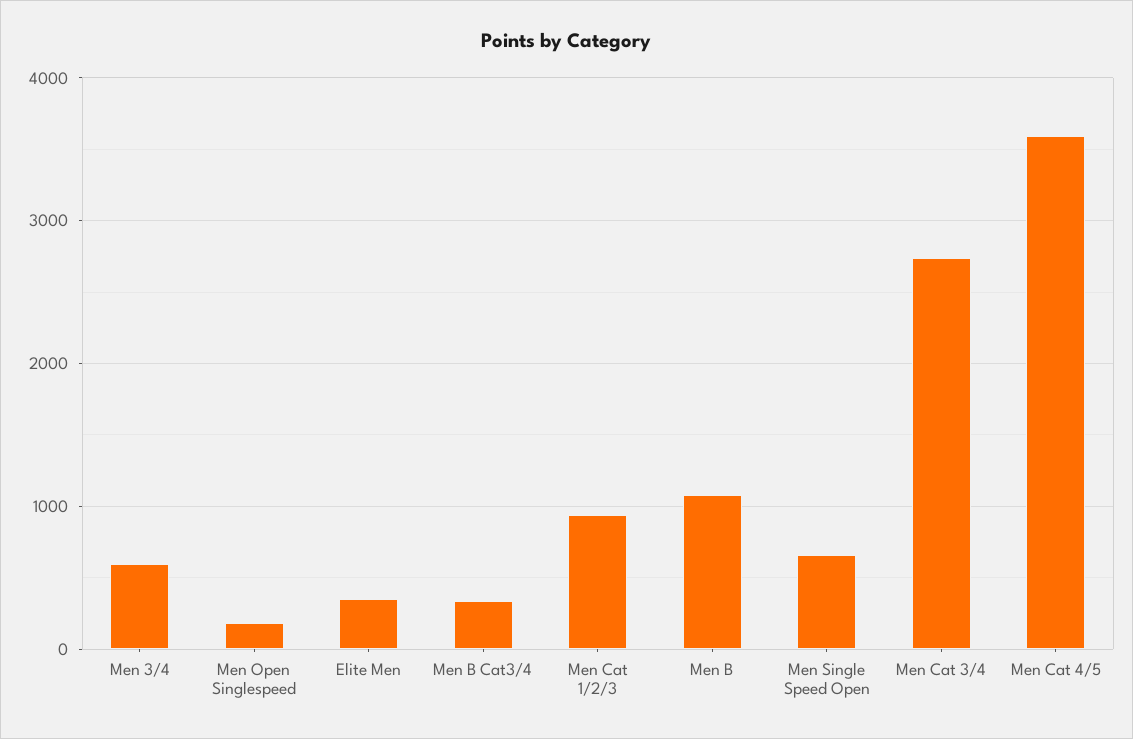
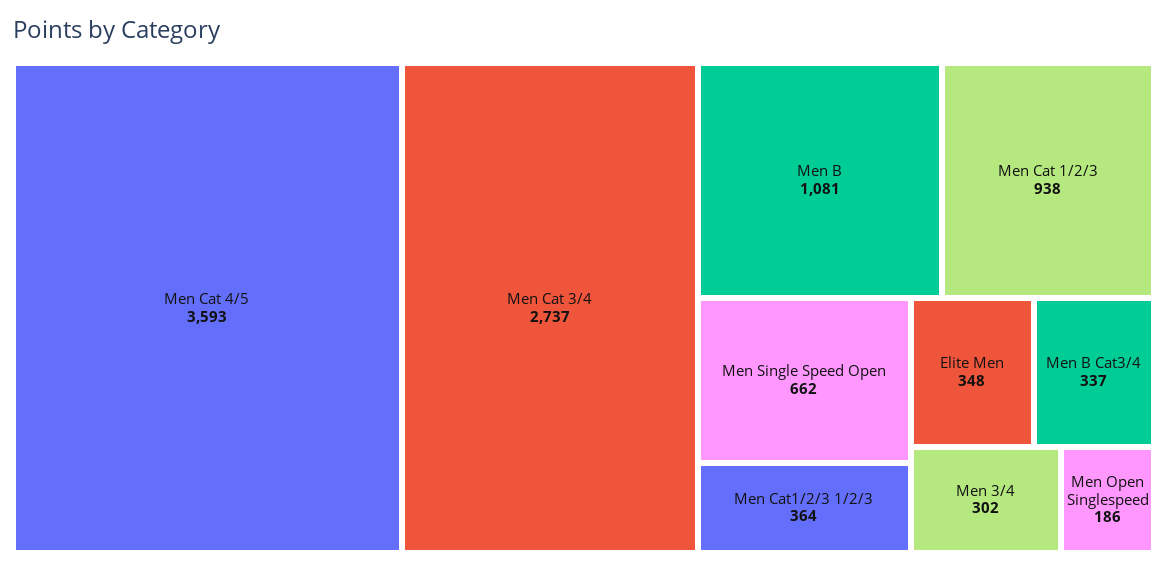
  {
-   "Men 3/4": 600,
+   "Men 3/4": 302,
    "Men Open Singlespeed": 186,
    "Elite Men": 348,
    "Men B Cat3/4": 337,
    "Men Cat 1/2/3": 938,
    "Men B": 1081,
    "Men Single Speed Open": 662,
    "Men Cat 3/4": 2737,
-   "Men Cat 4/5": 3593
+   "Men Cat 4/5": 3593,
+   "Men Cat1/2/3 1/2/3": 364
  }

